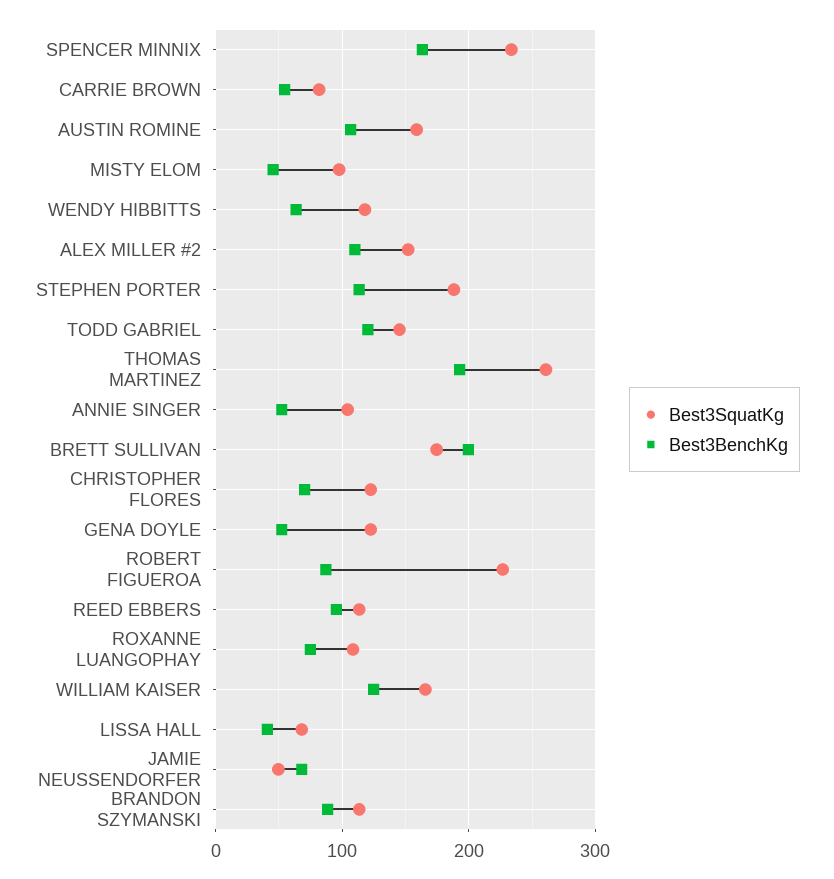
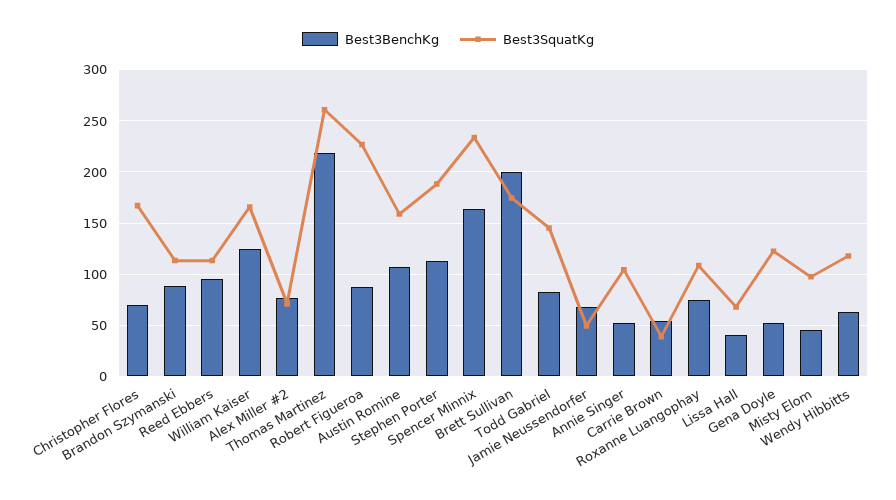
  {
    "Best3SquatKg": {
      "SPENCER MINNIX": 230,
-     "CARRIE BROWN": 80,
+     "CARRIE BROWN": 40,
      "AUSTIN ROMINE": 160,
      "MISTY ELOM": 100,
      "WENDY HIBBITTS": 120,
-     "ALEX MILLER #2": 150,
+     "ALEX MILLER #2": 70,
      "STEPHEN PORTER": 190,
      "TODD GABRIEL": 150,
      "THOMAS MARTINEZ": 260,
      "ANNIE SINGER": 100,
      "BRETT SULLIVAN": 170,
-     "CHRISTOPHER FLORES": 120,
+     "CHRISTOPHER FLORES": 170,
      "GENA DOYLE": 120,
      "ROBERT FIGUEROA": 230,
      "REED EBBERS": 110,
      "ROXANNE LUANGOPHAY": 110,
      "WILLIAM KAISER": 170,
      "LISSA HALL": 70,
      "JAMIE NEUSSENDORFER": 50,
      "BRANDON SZYMANSKI": 110
    },
    "Best3BenchKg": {
      "SPENCER MINNIX": 160,
      "CARRIE BROWN": 50,
      "AUSTIN ROMINE": 110,
      "MISTY ELOM": 50,
      "WENDY HIBBITTS": 60,
-     "ALEX MILLER #2": 110,
+     "ALEX MILLER #2": 80,
      "STEPHEN PORTER": 110,
-     "TODD GABRIEL": 120,
+     "TODD GABRIEL": 80,
-     "THOMAS MARTINEZ": 190,
+     "THOMAS MARTINEZ": 220,
      "ANNIE SINGER": 50,
      "BRETT SULLIVAN": 200,
      "CHRISTOPHER FLORES": 70,
      "GENA DOYLE": 50,
      "ROBERT FIGUEROA": 90,
      "REED EBBERS": 100,
      "ROXANNE LUANGOPHAY": 70,
      "WILLIAM KAISER": 120,
      "LISSA HALL": 40,
      "JAMIE NEUSSENDORFER": 70,
      "BRANDON SZYMANSKI": 90
    }
  }

